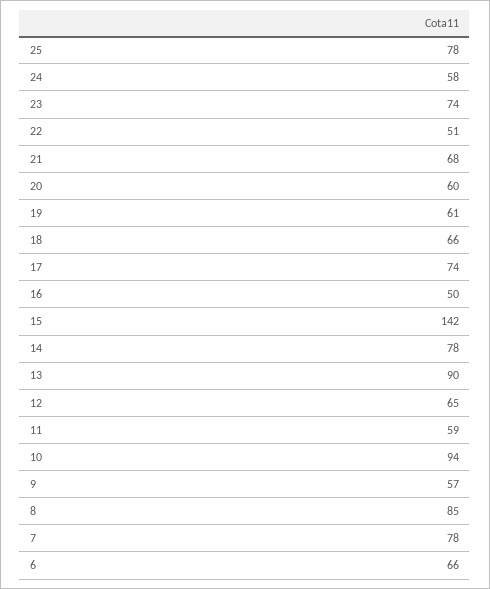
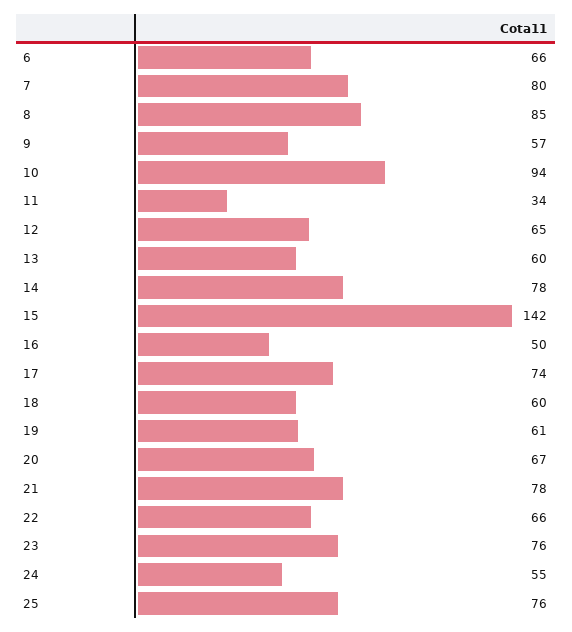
  {
-   "25": 78,
+   "25": 76,
-   "24": 58,
+   "24": 55,
-   "23": 74,
+   "23": 76,
-   "22": 51,
+   "22": 66,
-   "21": 68,
+   "21": 78,
-   "20": 60,
+   "20": 67,
    "19": 61,
-   "18": 66,
+   "18": 60,
    "17": 74,
    "16": 50,
    "15": 142,
    "14": 78,
-   "13": 90,
+   "13": 60,
    "12": 65,
-   "11": 59,
+   "11": 34,
    "10": 94,
    "9": 57,
    "8": 85,
-   "7": 78,
+   "7": 80,
    "6": 66
  }

